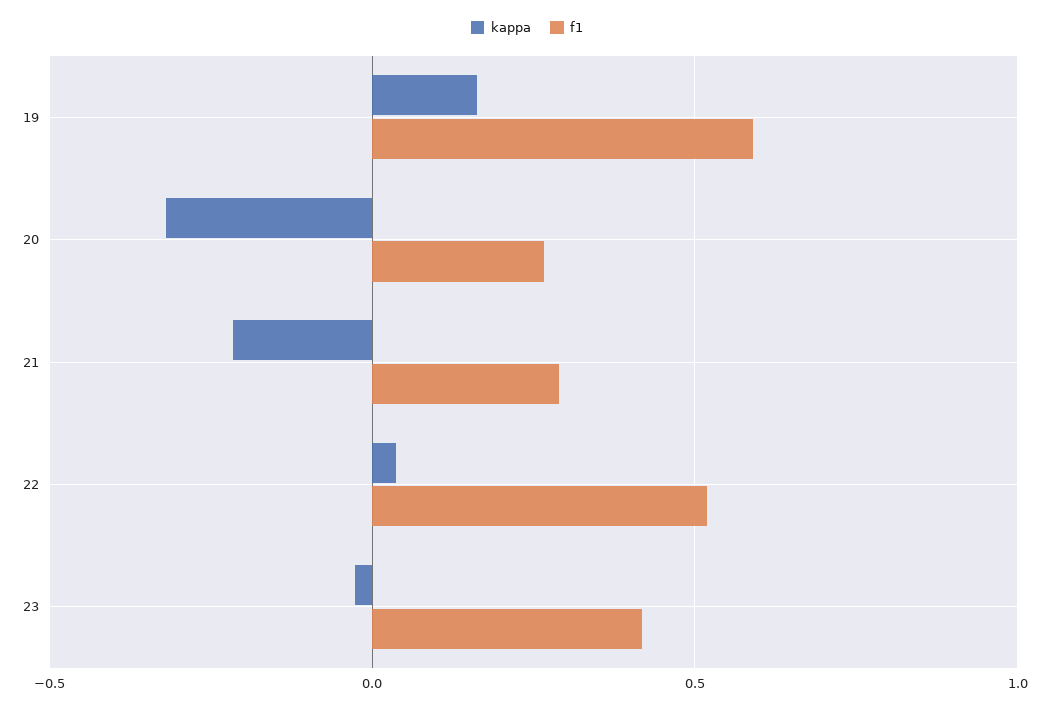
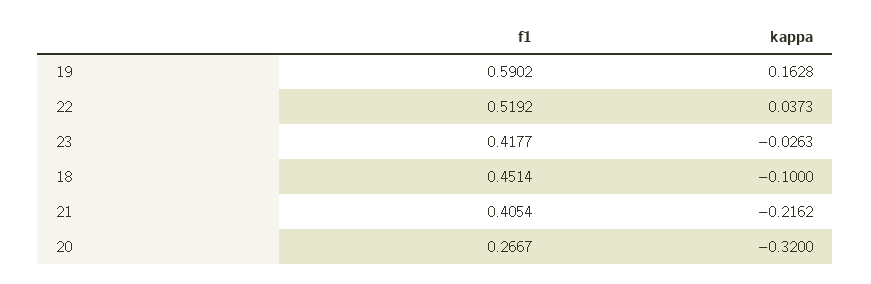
  {
    "kappa": {
      "19": 0.1628,
      "20": -0.32,
      "21": -0.2162,
      "22": 0.0373,
-     "23": -0.0263
+     "23": -0.0263,
+     "18": -0.1
    },
    "f1": {
      "19": 0.5902,
      "20": 0.2667,
-     "21": 0.3,
+     "21": 0.4054,
      "22": 0.5192,
-     "23": 0.4177
+     "23": 0.4177,
+     "18": 0.4514
    }
  }

